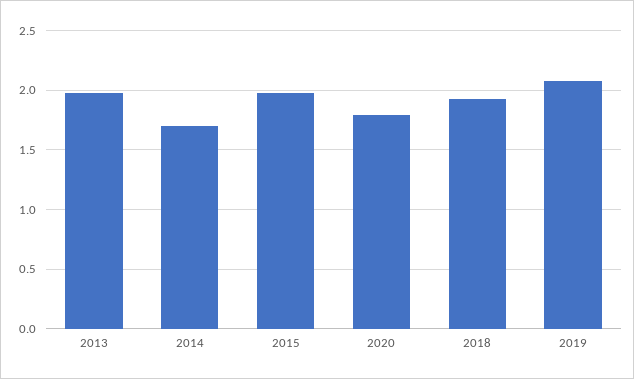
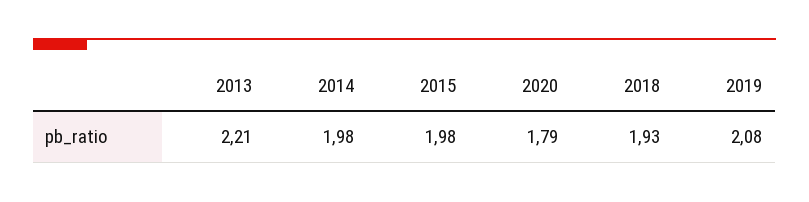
  {
-   "2013": 2,
+   "2013": 2.21,
-   "2014": 1.7,
+   "2014": 1.98,
    "2015": 1.98,
    "2020": 1.79,
    "2018": 1.93,
    "2019": 2.08
  }

